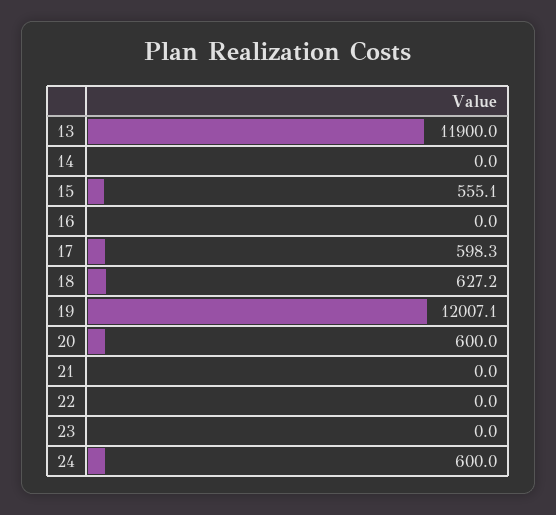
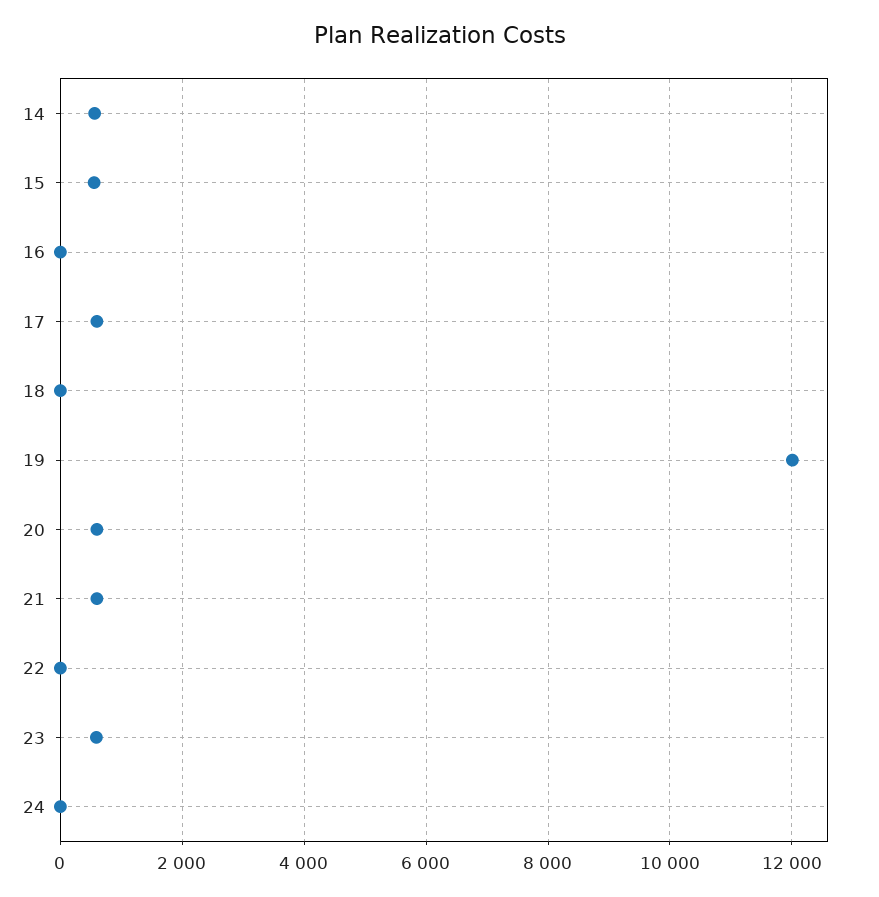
  {
-   "13": 11900,
-   "14": 0,
+   "14": 600,
    "15": 555.1,
    "16": 0,
    "17": 598.3,
-   "18": 627.2,
+   "18": 0,
    "19": 12007.1,
    "20": 600,
-   "21": 0,
+   "21": 600,
    "22": 0,
-   "23": 0,
+   "23": 600,
-   "24": 600
+   "24": 0
  }

